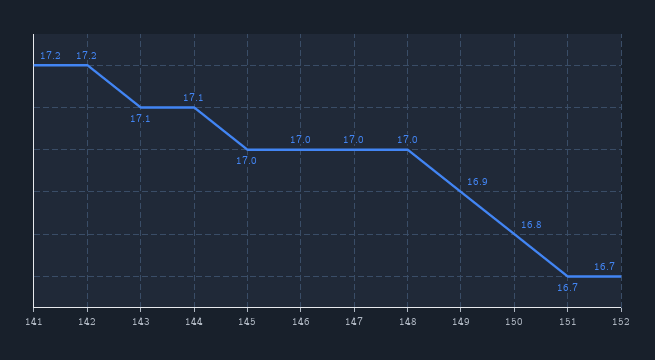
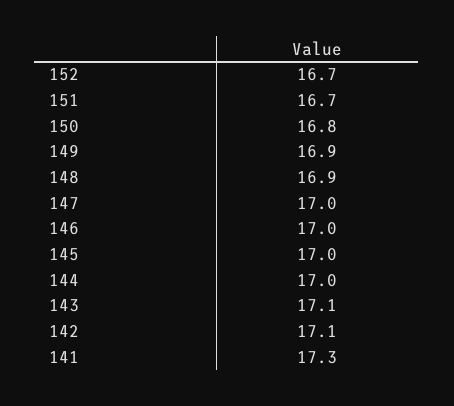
  {
-   "141": 17.2,
+   "141": 17.3,
-   "142": 17.2,
+   "142": 17.1,
    "143": 17.1,
-   "144": 17.1,
+   "144": 17,
    "145": 17,
    "146": 17,
    "147": 17,
-   "148": 17,
+   "148": 16.9,
    "149": 16.9,
    "150": 16.8,
    "151": 16.7,
    "152": 16.7
  }

